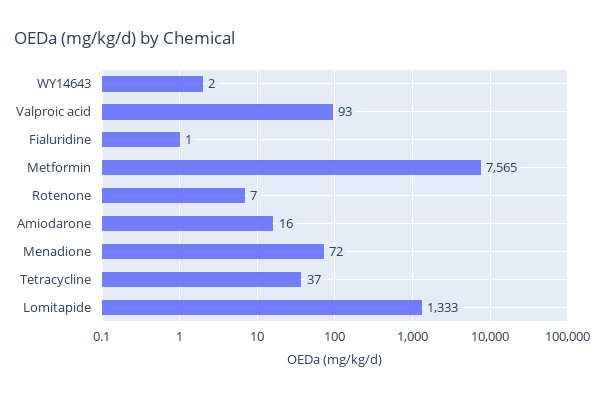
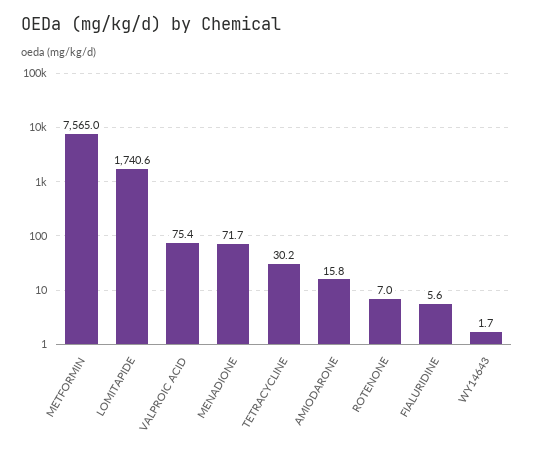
  {
    "WY14643": 1.7,
-   "Valproic acid": 93,
+   "Valproic acid": 75.4,
-   "Fialuridine": 1,
+   "Fialuridine": 5.6,
    "Metformin": 7565,
    "Rotenone": 7,
    "Amiodarone": 15.8,
    "Menadione": 71.7,
-   "Tetracycline": 37,
+   "Tetracycline": 30.2,
-   "Lomitapide": 1333
+   "Lomitapide": 1740.6
  }

